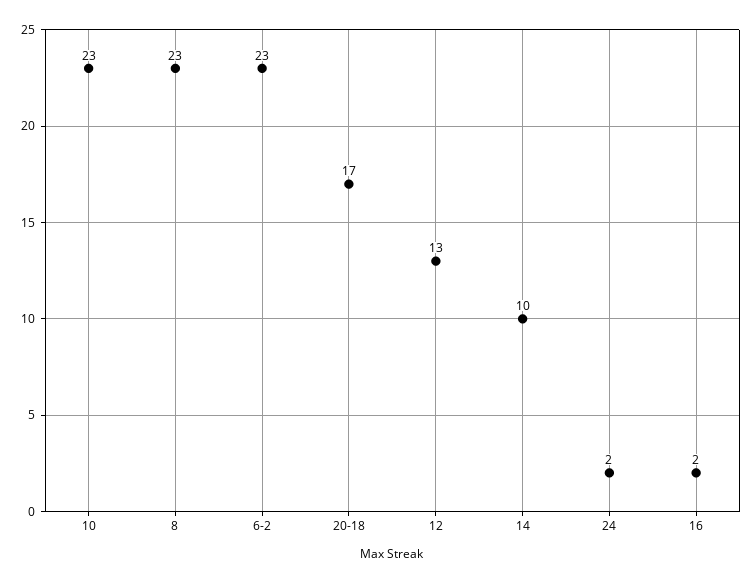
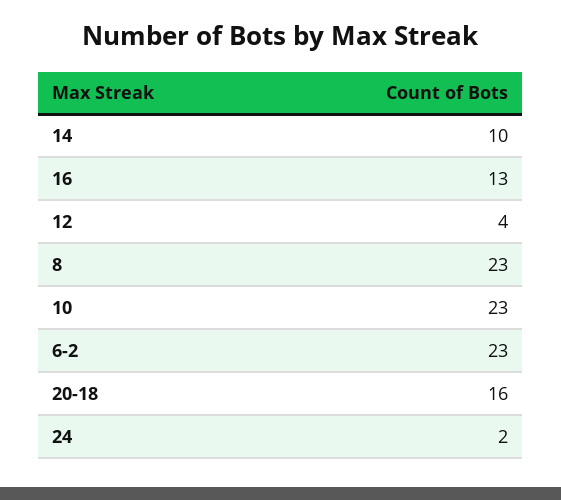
  {
    "10": 23,
    "8": 23,
    "6-2": 23,
-   "20-18": 17,
+   "20-18": 16,
-   "12": 13,
+   "12": 4,
    "14": 10,
    "24": 2,
-   "16": 2
+   "16": 13
  }

